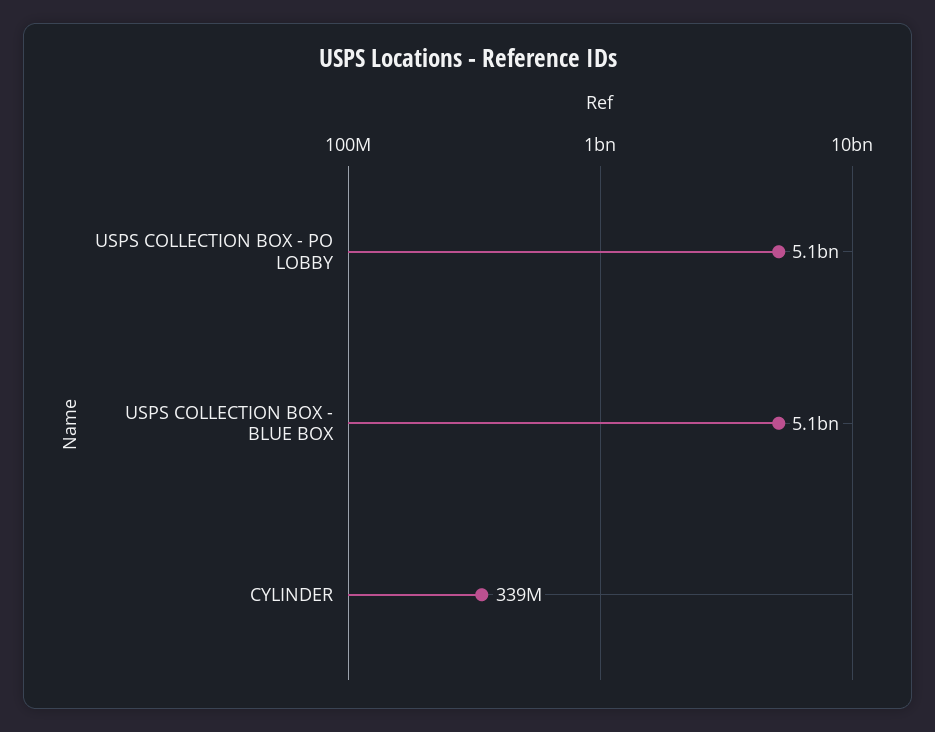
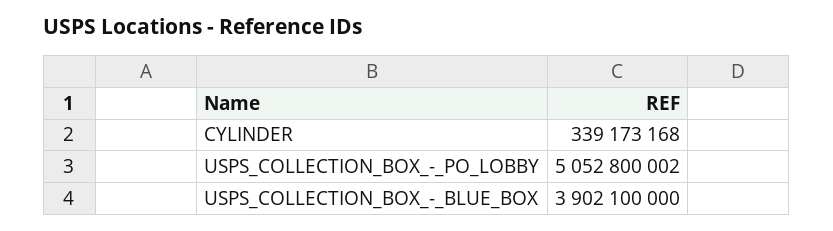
  {
    "USPS COLLECTION BOX - PO LOBBY": 5052800002,
-   "USPS COLLECTION BOX - BLUE BOX": 5100000000,
+   "USPS COLLECTION BOX - BLUE BOX": 3902100000,
    "CYLINDER": 339173168
  }

